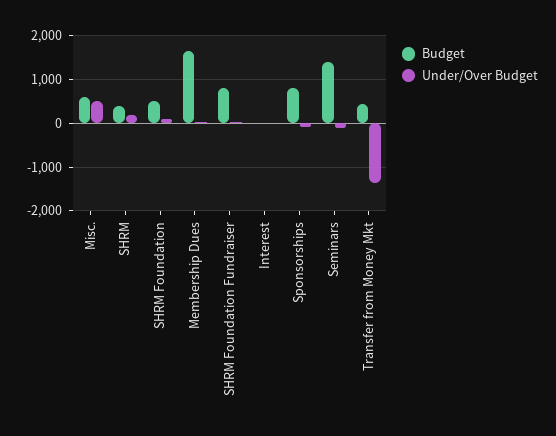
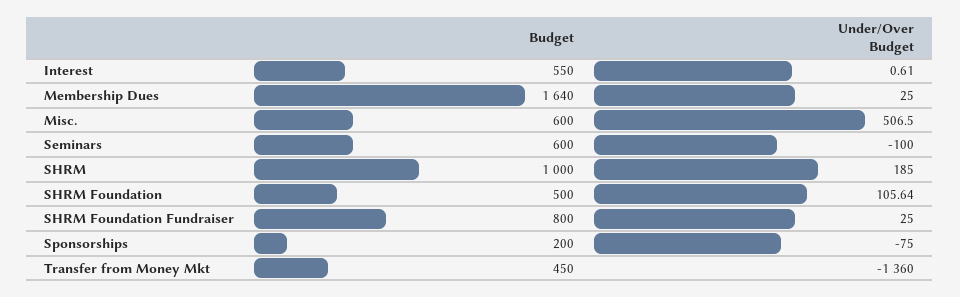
  {
    "Budget": {
      "Misc.": 600,
-     "SHRM": 400,
+     "SHRM": 1000,
      "SHRM Foundation": 500,
      "Membership Dues": 1640,
      "SHRM Foundation Fundraiser": 800,
-     "Interest": 0,
+     "Interest": 550,
-     "Sponsorships": 800,
+     "Sponsorships": 200,
-     "Seminars": 1400,
+     "Seminars": 600,
      "Transfer from Money Mkt": 450
    },
    "Under/Over Budget": {
      "Misc.": 506.5,
      "SHRM": 185,
      "SHRM Foundation": 105.64,
      "Membership Dues": 25,
      "SHRM Foundation Fundraiser": 25,
      "Interest": 0.61,
      "Sponsorships": -75,
      "Seminars": -100,
      "Transfer from Money Mkt": -1360
    }
  }

